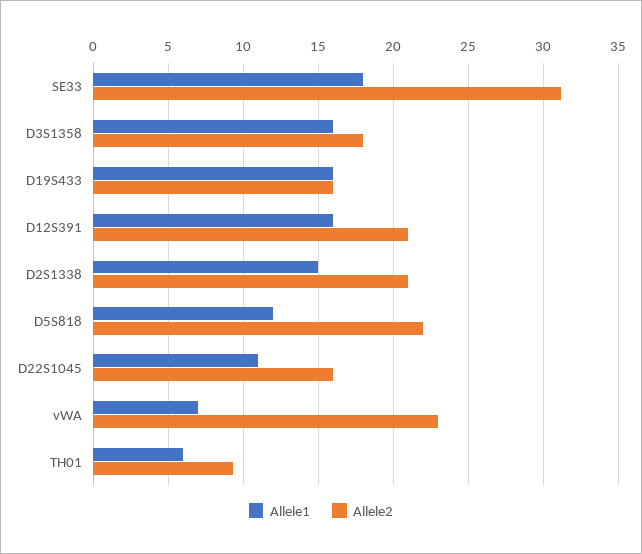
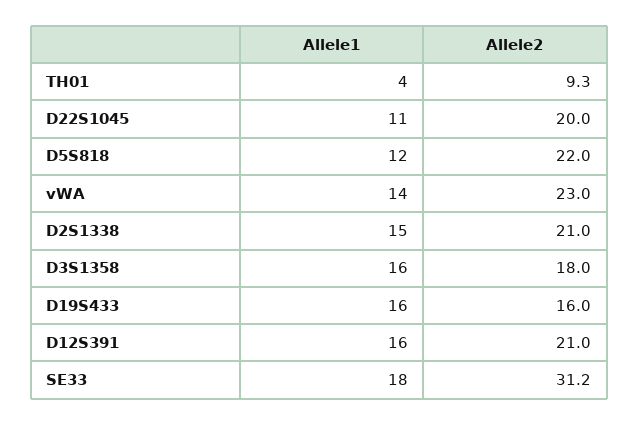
  {
    "Allele1": {
      "SE33": 18,
      "D3S1358": 16,
      "D19S433": 16,
      "D12S391": 16,
      "D2S1338": 15,
      "D5S818": 12,
      "D22S1045": 11,
-     "vWA": 7,
+     "vWA": 14,
-     "TH01": 6
+     "TH01": 4
    },
    "Allele2": {
      "SE33": 31.2,
      "D3S1358": 18,
      "D19S433": 16,
      "D12S391": 21,
      "D2S1338": 21,
      "D5S818": 22,
-     "D22S1045": 16,
+     "D22S1045": 20,
      "vWA": 23,
      "TH01": 9.3
    }
  }

